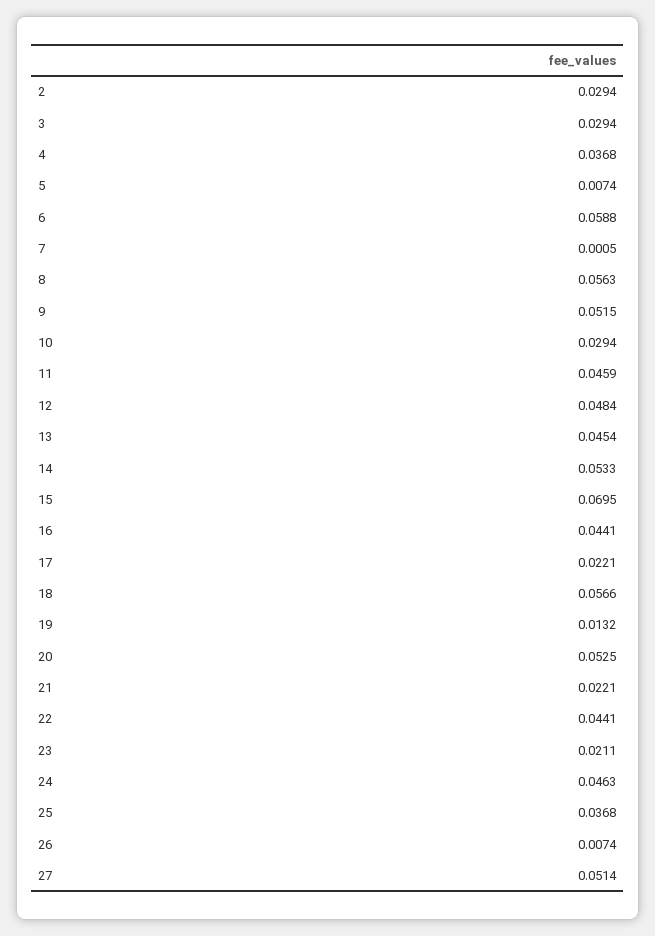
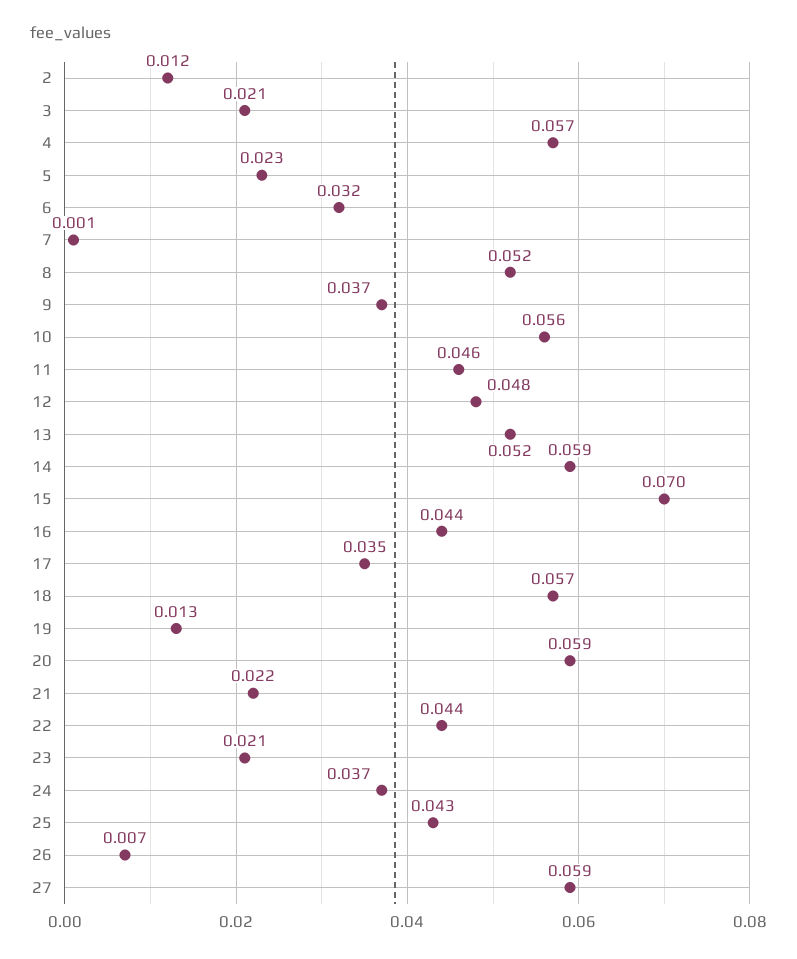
  {
-   "2": 0.0294,
+   "2": 0.012,
-   "3": 0.0294,
+   "3": 0.021,
-   "4": 0.0368,
+   "4": 0.057,
-   "5": 0.0074,
+   "5": 0.023,
-   "6": 0.0588,
+   "6": 0.032,
    "7": 0.0005,
-   "8": 0.0563,
+   "8": 0.052,
-   "9": 0.0515,
+   "9": 0.037,
-   "10": 0.0294,
+   "10": 0.056,
    "11": 0.0459,
    "12": 0.0484,
-   "13": 0.0454,
+   "13": 0.052,
-   "14": 0.0533,
+   "14": 0.059,
    "15": 0.0695,
    "16": 0.0441,
-   "17": 0.0221,
+   "17": 0.035,
    "18": 0.0566,
    "19": 0.0132,
-   "20": 0.0525,
+   "20": 0.059,
    "21": 0.0221,
    "22": 0.0441,
    "23": 0.0211,
-   "24": 0.0463,
+   "24": 0.037,
-   "25": 0.0368,
+   "25": 0.043,
    "26": 0.0074,
-   "27": 0.0514
+   "27": 0.059
  }

